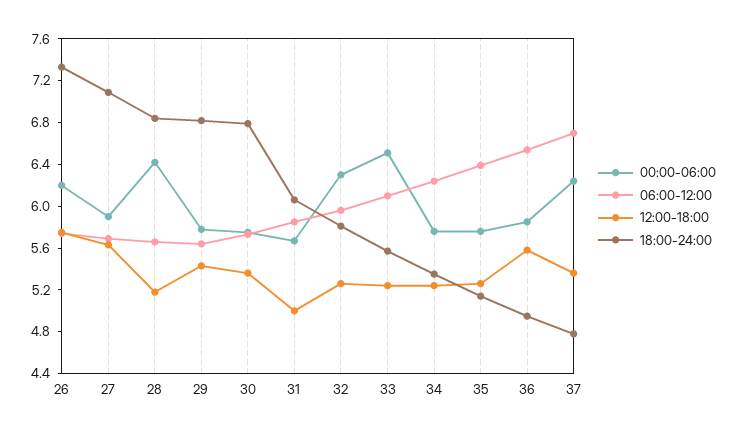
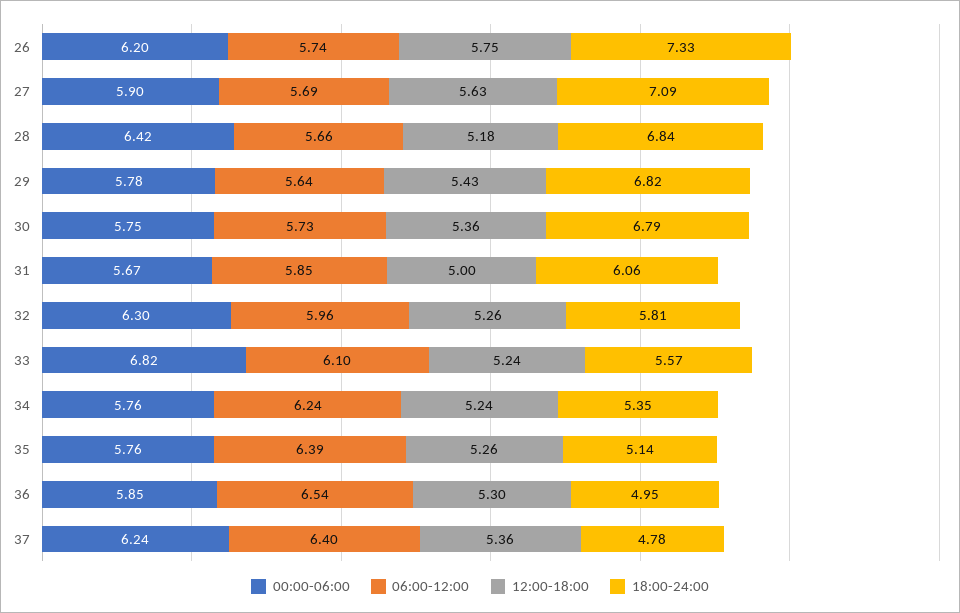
  {
    "00:00-06:00": {
      "26": 6.2,
      "27": 5.9,
      "28": 6.42,
      "29": 5.78,
      "30": 5.75,
      "31": 5.67,
      "32": 6.3,
-     "33": 6.5,
+     "33": 6.82,
      "34": 5.76,
      "35": 5.76,
      "36": 5.85,
      "37": 6.24
    },
    "06:00-12:00": {
      "26": 5.74,
      "27": 5.69,
      "28": 5.66,
      "29": 5.64,
      "30": 5.73,
      "31": 5.85,
      "32": 5.96,
      "33": 6.1,
      "34": 6.24,
      "35": 6.39,
      "36": 6.54,
-     "37": 6.7
+     "37": 6.4
    },
    "12:00-18:00": {
      "26": 5.75,
      "27": 5.63,
      "28": 5.18,
      "29": 5.43,
      "30": 5.36,
      "31": 5,
      "32": 5.26,
      "33": 5.24,
      "34": 5.24,
      "35": 5.26,
-     "36": 5.6,
+     "36": 5.3,
      "37": 5.36
    },
    "18:00-24:00": {
      "26": 7.33,
      "27": 7.09,
      "28": 6.84,
      "29": 6.82,
      "30": 6.79,
      "31": 6.06,
      "32": 5.81,
      "33": 5.57,
      "34": 5.35,
      "35": 5.14,
      "36": 4.95,
      "37": 4.78
    }
  }

